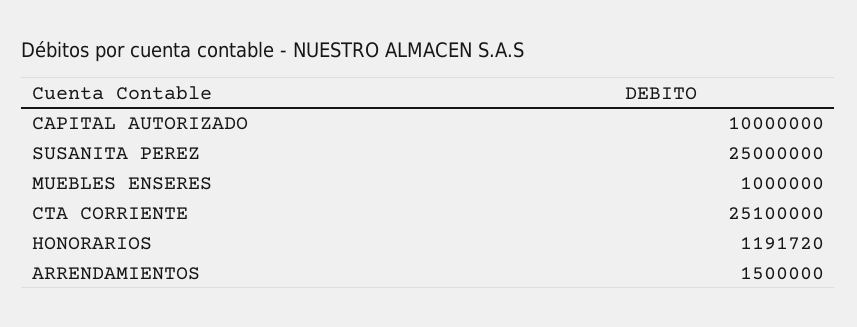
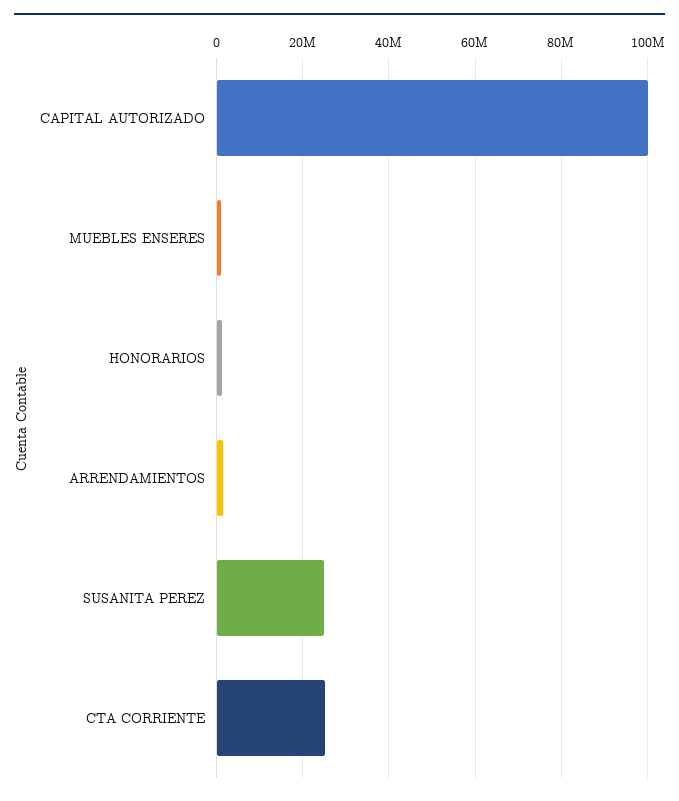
  {
-   "CAPITAL AUTORIZADO": 10000000,
+   "CAPITAL AUTORIZADO": 100000000,
    "SUSANITA PEREZ": 25000000,
    "MUEBLES ENSERES": 1000000,
    "CTA CORRIENTE": 25100000,
    "HONORARIOS": 1191720,
    "ARRENDAMIENTOS": 1500000
  }

